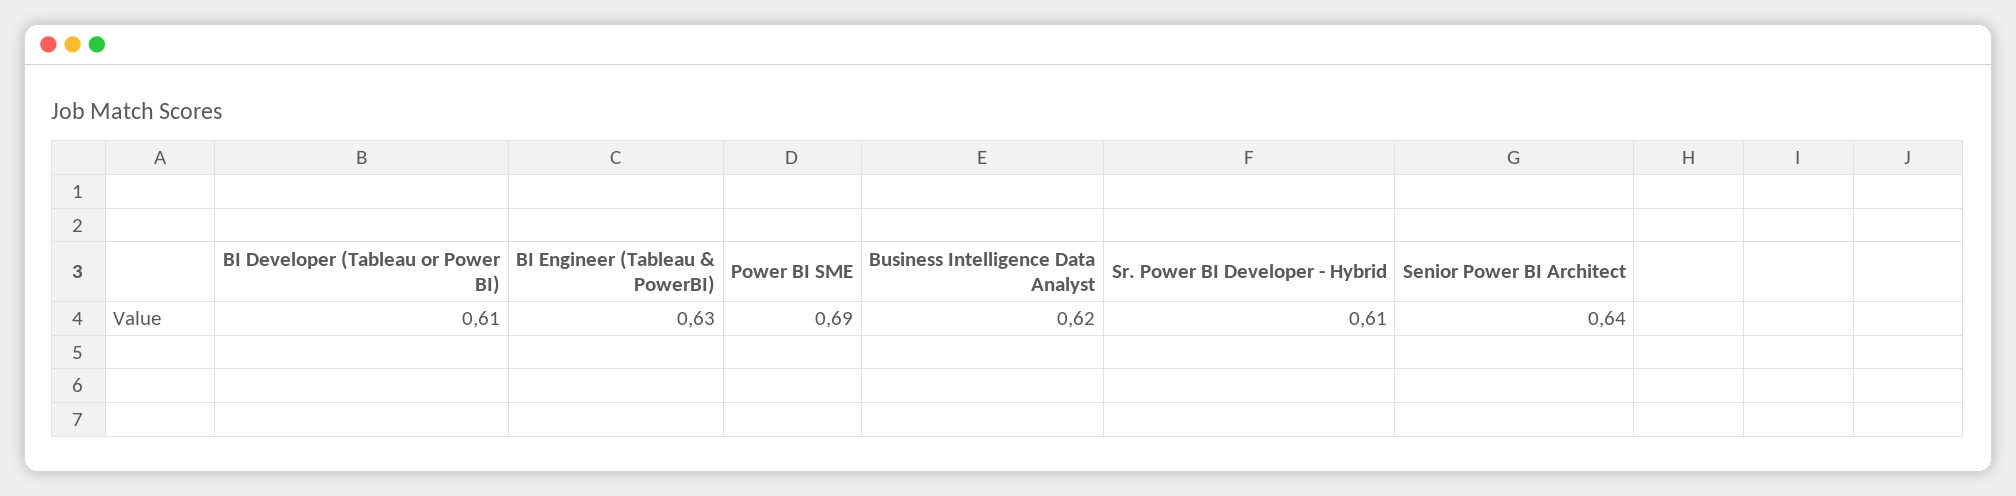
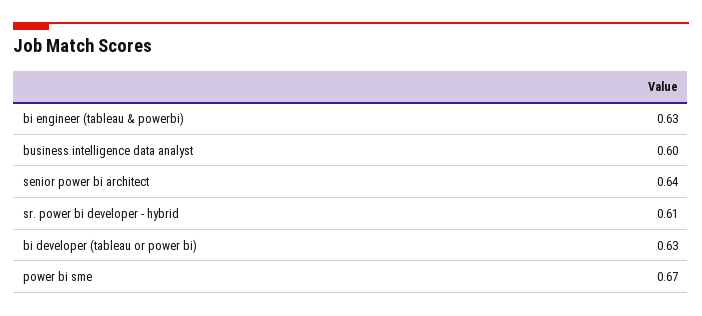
  {
-   "BI Developer (Tableau or Power BI)": 0.61,
+   "BI Developer (Tableau or Power BI)": 0.63,
    "BI Engineer (Tableau & PowerBI)": 0.63,
-   "Power BI SME": 0.69,
+   "Power BI SME": 0.67,
-   "Business Intelligence Data Analyst": 0.62,
+   "Business Intelligence Data Analyst": 0.6,
    "Sr. Power BI Developer - Hybrid": 0.61,
    "Senior Power BI Architect": 0.64
  }

